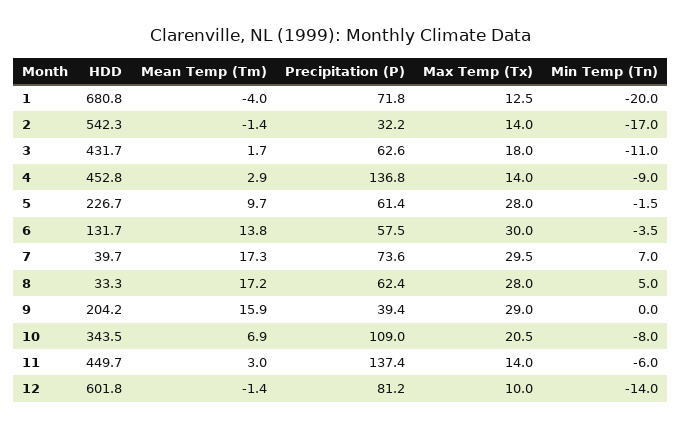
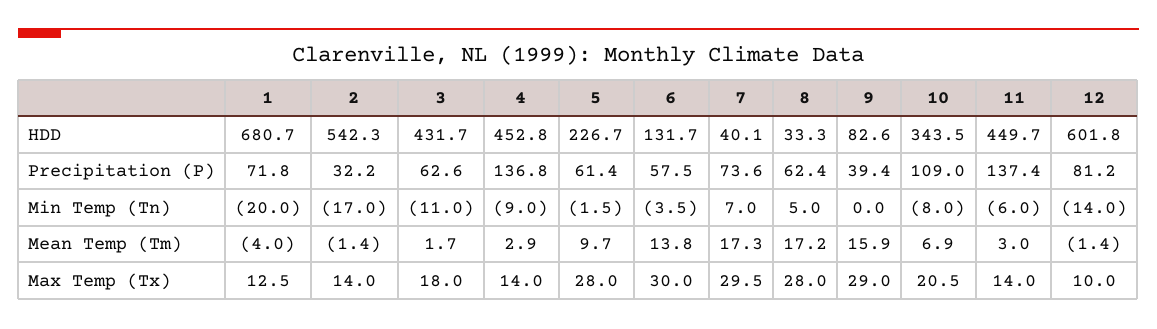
  {
    "HDD": {
-     "1": 680.8,
+     "1": 680.7,
      "2": 542.3,
      "3": 431.7,
      "4": 452.8,
      "5": 226.7,
      "6": 131.7,
-     "7": 39.7,
+     "7": 40.1,
      "8": 33.3,
-     "9": 204.2,
+     "9": 82.6,
      "10": 343.5,
      "11": 449.7,
      "12": 601.8
    },
    "Mean Temp (Tm)": {
      "1": -4,
      "2": -1.4,
      "3": 1.7,
      "4": 2.9,
      "5": 9.7,
      "6": 13.8,
      "7": 17.3,
      "8": 17.2,
      "9": 15.9,
      "10": 6.9,
      "11": 3,
      "12": -1.4
    },
    "Precipitation (P)": {
      "1": 71.8,
      "2": 32.2,
      "3": 62.6,
      "4": 136.8,
      "5": 61.4,
      "6": 57.5,
      "7": 73.6,
      "8": 62.4,
      "9": 39.4,
      "10": 109,
      "11": 137.4,
      "12": 81.2
    },
    "Max Temp (Tx)": {
      "1": 12.5,
      "2": 14,
      "3": 18,
      "4": 14,
      "5": 28,
      "6": 30,
      "7": 29.5,
      "8": 28,
      "9": 29,
      "10": 20.5,
      "11": 14,
      "12": 10
    },
    "Min Temp (Tn)": {
      "1": -20,
      "2": -17,
      "3": -11,
      "4": -9,
      "5": -1.5,
      "6": -3.5,
      "7": 7,
      "8": 5,
      "9": 0,
      "10": -8,
      "11": -6,
      "12": -14
    }
  }

